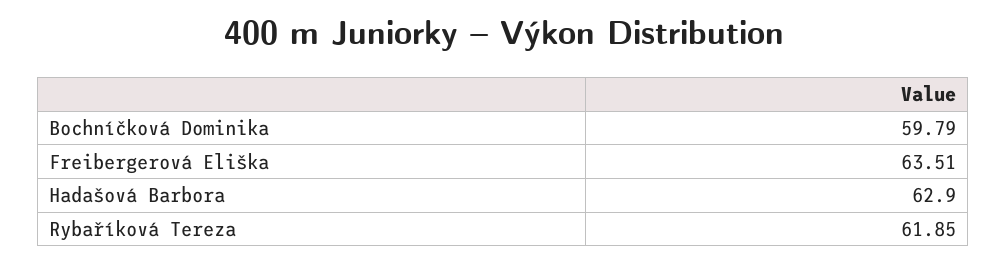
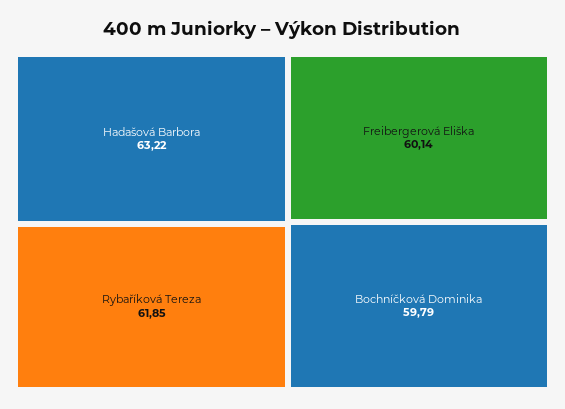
  {
    "Bochníčková Dominika": 59.79,
-   "Freibergerová Eliška": 63.51,
+   "Freibergerová Eliška": 60.14,
-   "Hadašová Barbora": 62.9,
+   "Hadašová Barbora": 63.22,
    "Rybaříková Tereza": 61.85
  }

